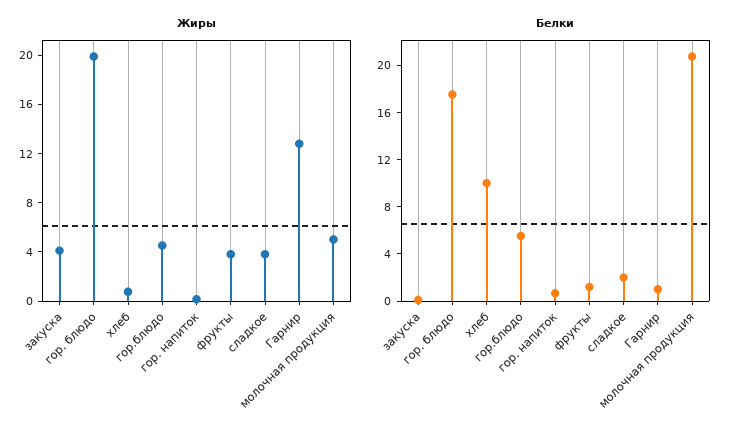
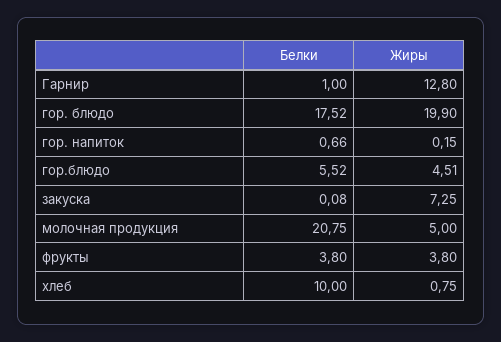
  {
    "Жиры": {
-     "закуска": 4,
+     "закуска": 7.25,
      "гор. блюдо": 19.9,
      "хлеб": 0.75,
      "гор.блюдо": 4.51,
      "гор. напиток": 0.15,
      "фрукты": 3.8,
-     "сладкое": 4,
      "Гарнир": 12.8,
      "молочная продукция": 5
    },
    "Белки": {
      "закуска": 0.08,
      "гор. блюдо": 17.52,
      "хлеб": 10,
      "гор.блюдо": 5.52,
      "гор. напиток": 0.66,
-     "фрукты": 1,
+     "фрукты": 3.8,
-     "сладкое": 2,
      "Гарнир": 1,
      "молочная продукция": 20.75
    }
  }

